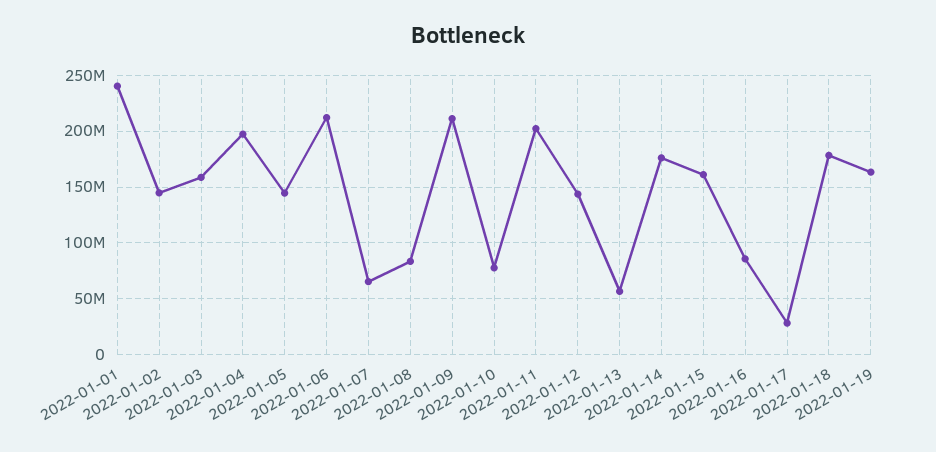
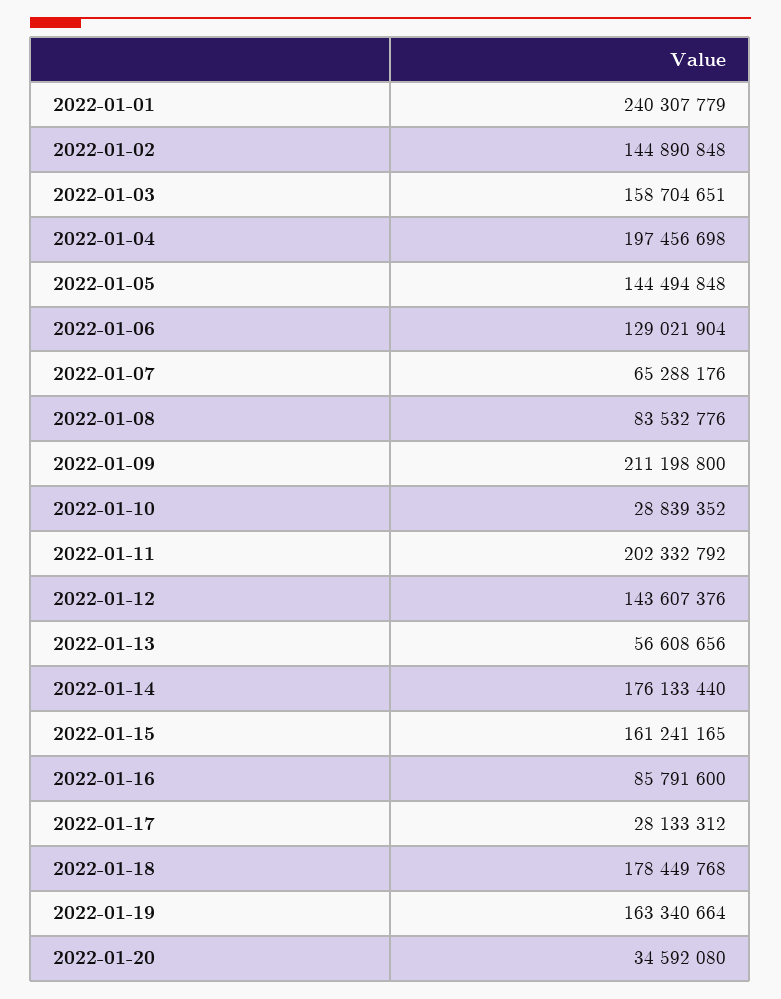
  {
    "2022-01-01": 240307779,
    "2022-01-02": 144890848,
    "2022-01-03": 158704651,
    "2022-01-04": 197456698,
    "2022-01-05": 144494848,
-   "2022-01-06": 210000000,
+   "2022-01-06": 129021904,
    "2022-01-07": 65288176,
    "2022-01-08": 83532776,
    "2022-01-09": 211198800,
-   "2022-01-10": 80000000,
+   "2022-01-10": 28839352,
    "2022-01-11": 202332792,
    "2022-01-12": 143607376,
    "2022-01-13": 56608656,
    "2022-01-14": 176133440,
    "2022-01-15": 161241165,
    "2022-01-16": 85791600,
    "2022-01-17": 28133312,
    "2022-01-18": 178449768,
-   "2022-01-19": 163340664
+   "2022-01-19": 163340664,
+   "2022-01-20": 34592080
  }

